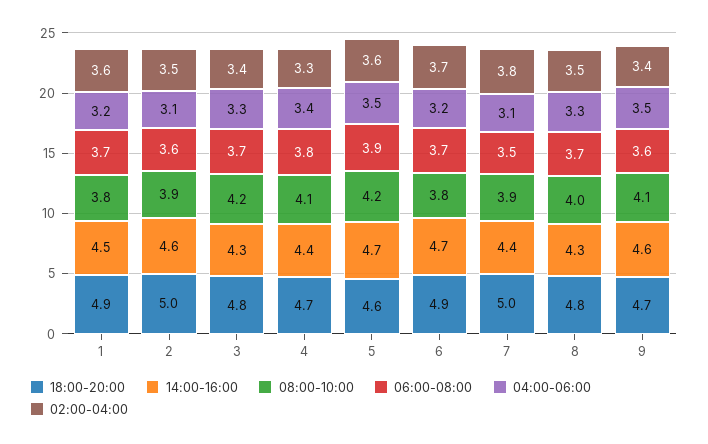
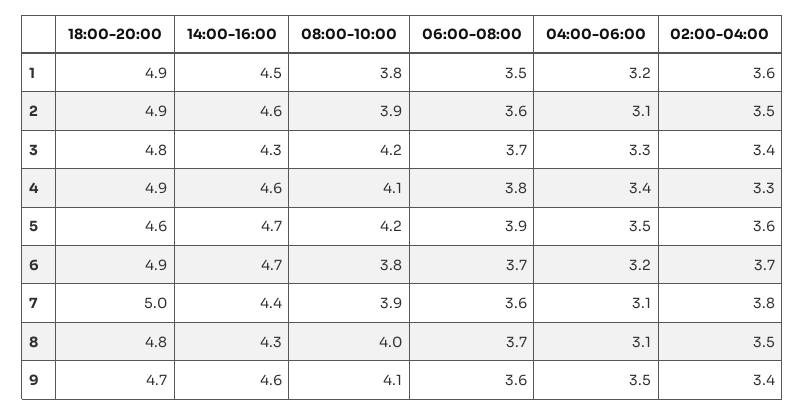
  {
    "18:00-20:00": {
      "1": 4.9,
-     "2": 5,
+     "2": 4.9,
      "3": 4.8,
-     "4": 4.7,
+     "4": 4.9,
      "5": 4.6,
      "6": 4.9,
      "7": 5,
      "8": 4.8,
      "9": 4.7
    },
    "14:00-16:00": {
      "1": 4.5,
      "2": 4.6,
      "3": 4.3,
-     "4": 4.4,
+     "4": 4.6,
      "5": 4.7,
      "6": 4.7,
      "7": 4.4,
      "8": 4.3,
      "9": 4.6
    },
    "08:00-10:00": {
      "1": 3.8,
      "2": 3.9,
      "3": 4.2,
      "4": 4.1,
      "5": 4.2,
      "6": 3.8,
      "7": 3.9,
      "8": 4,
      "9": 4.1
    },
    "06:00-08:00": {
-     "1": 3.7,
+     "1": 3.5,
      "2": 3.6,
      "3": 3.7,
      "4": 3.8,
      "5": 3.9,
      "6": 3.7,
-     "7": 3.5,
+     "7": 3.6,
      "8": 3.7,
      "9": 3.6
    },
    "04:00-06:00": {
      "1": 3.2,
      "2": 3.1,
      "3": 3.3,
      "4": 3.4,
      "5": 3.5,
      "6": 3.2,
      "7": 3.1,
-     "8": 3.3,
+     "8": 3.1,
      "9": 3.5
    },
    "02:00-04:00": {
      "1": 3.6,
      "2": 3.5,
      "3": 3.4,
      "4": 3.3,
      "5": 3.6,
      "6": 3.7,
      "7": 3.8,
      "8": 3.5,
      "9": 3.4
    }
  }

